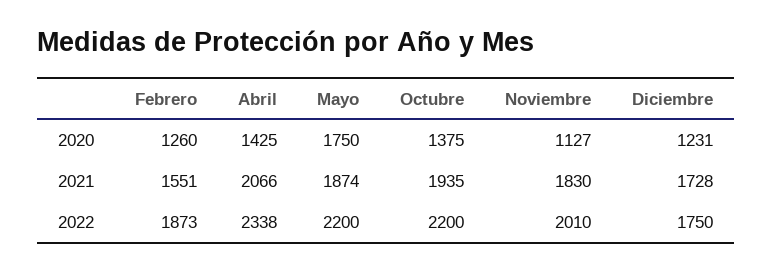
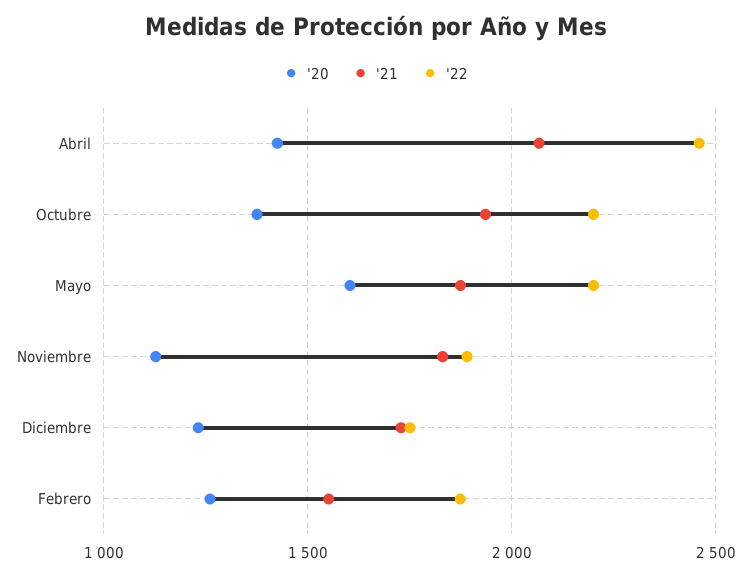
  {
    "2020": {
      "Febrero": 1260,
      "Abril": 1425,
-     "Mayo": 1750,
+     "Mayo": 1600,
      "Octubre": 1375,
      "Noviembre": 1127,
      "Diciembre": 1231
    },
    "2021": {
      "Febrero": 1551,
      "Abril": 2066,
      "Mayo": 1874,
      "Octubre": 1935,
      "Noviembre": 1830,
      "Diciembre": 1728
    },
    "2022": {
      "Febrero": 1873,
-     "Abril": 2338,
+     "Abril": 2450,
      "Mayo": 2200,
      "Octubre": 2200,
-     "Noviembre": 2010,
+     "Noviembre": 1900,
      "Diciembre": 1750
    }
  }

